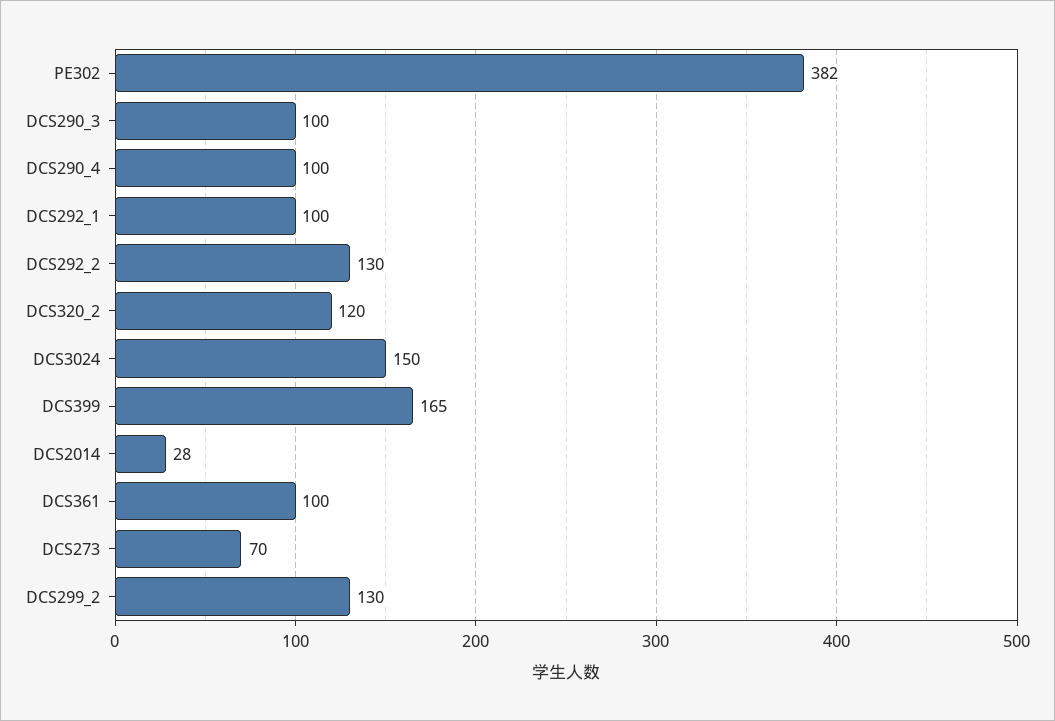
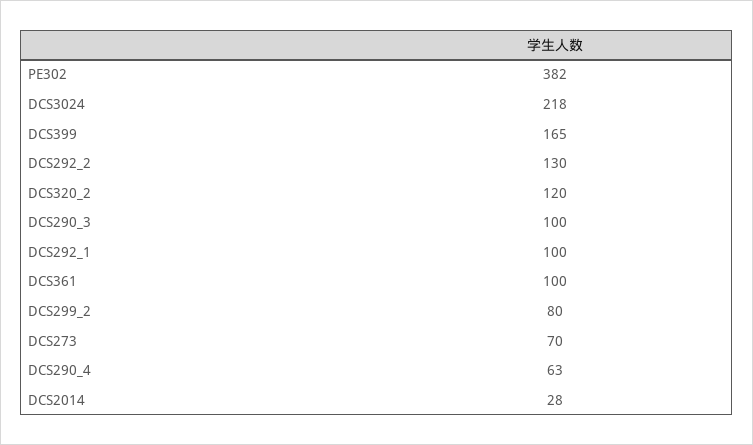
  {
    "PE302": 382,
    "DCS290_3": 100,
-   "DCS290_4": 100,
+   "DCS290_4": 63,
    "DCS292_1": 100,
    "DCS292_2": 130,
    "DCS320_2": 120,
-   "DCS3024": 150,
+   "DCS3024": 218,
    "DCS399": 165,
    "DCS2014": 28,
    "DCS361": 100,
    "DCS273": 70,
-   "DCS299_2": 130
+   "DCS299_2": 80
  }

